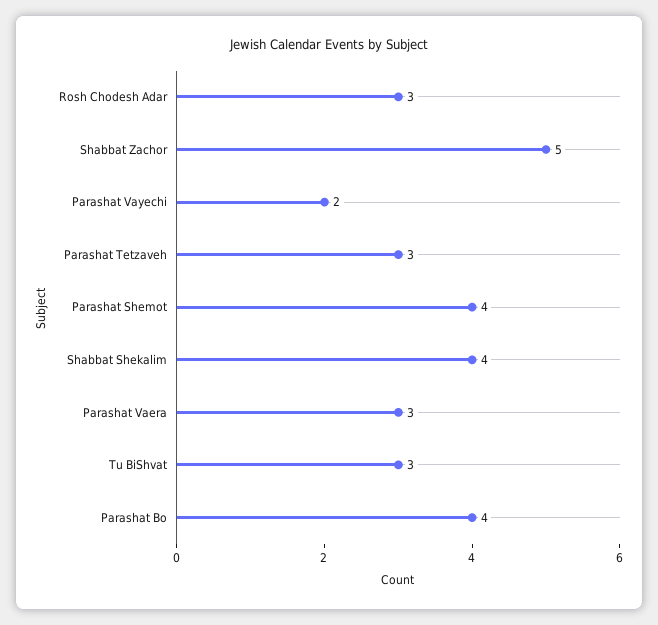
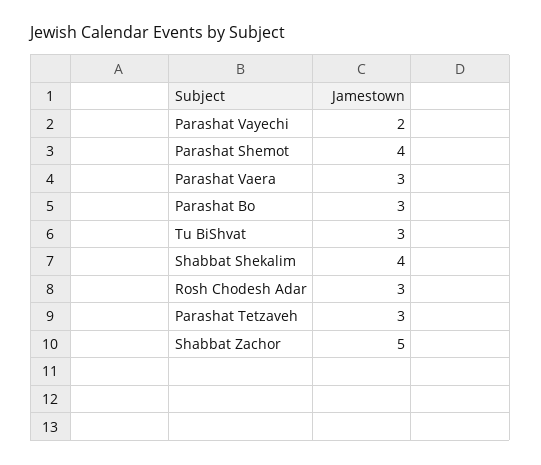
  {
    "Rosh Chodesh Adar": 3,
    "Shabbat Zachor": 5,
    "Parashat Vayechi": 2,
    "Parashat Tetzaveh": 3,
    "Parashat Shemot": 4,
    "Shabbat Shekalim": 4,
    "Parashat Vaera": 3,
    "Tu BiShvat": 3,
-   "Parashat Bo": 4
+   "Parashat Bo": 3
  }

